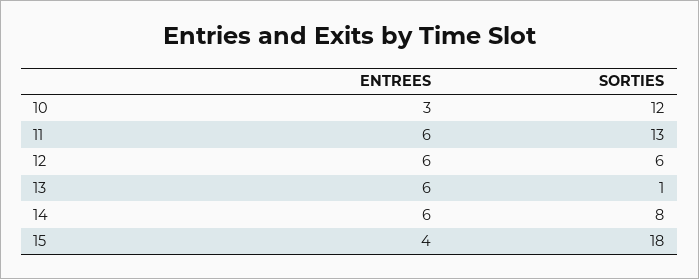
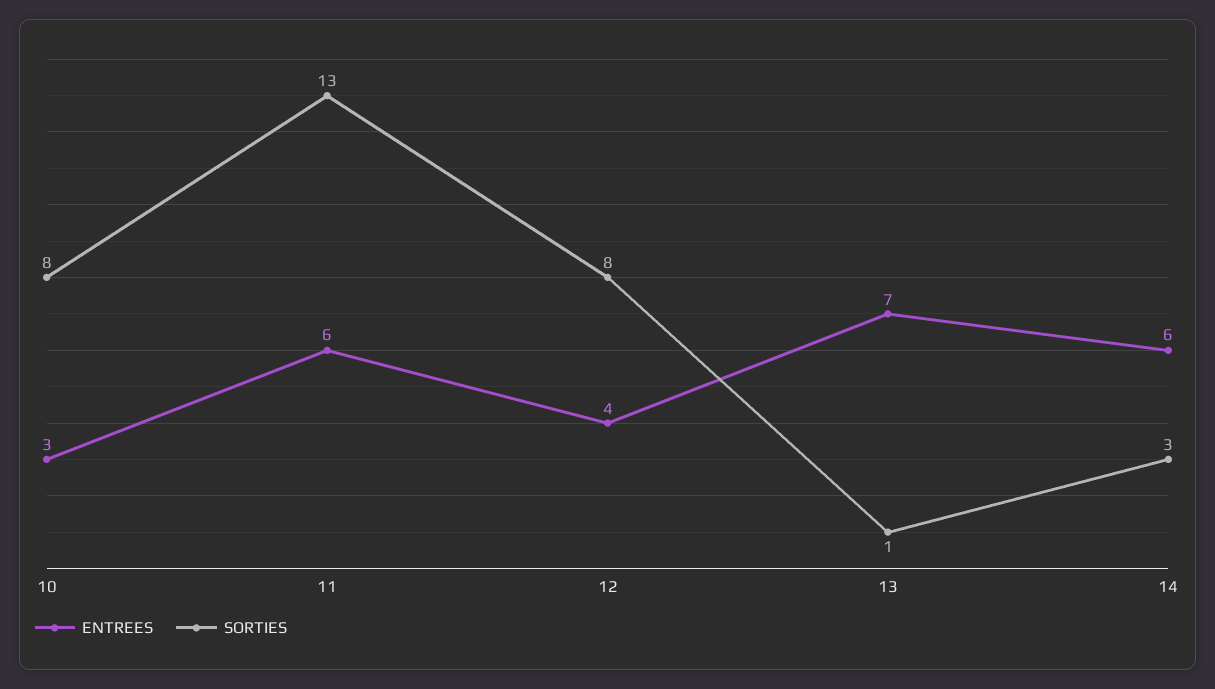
  {
    "ENTREES": {
      "10": 3,
      "11": 6,
-     "12": 6,
+     "12": 4,
-     "13": 6,
+     "13": 7,
-     "14": 6,
+     "14": 6
-     "15": 4
    },
    "SORTIES": {
-     "10": 12,
+     "10": 8,
      "11": 13,
-     "12": 6,
+     "12": 8,
      "13": 1,
-     "14": 8,
+     "14": 3
-     "15": 18
    }
  }

